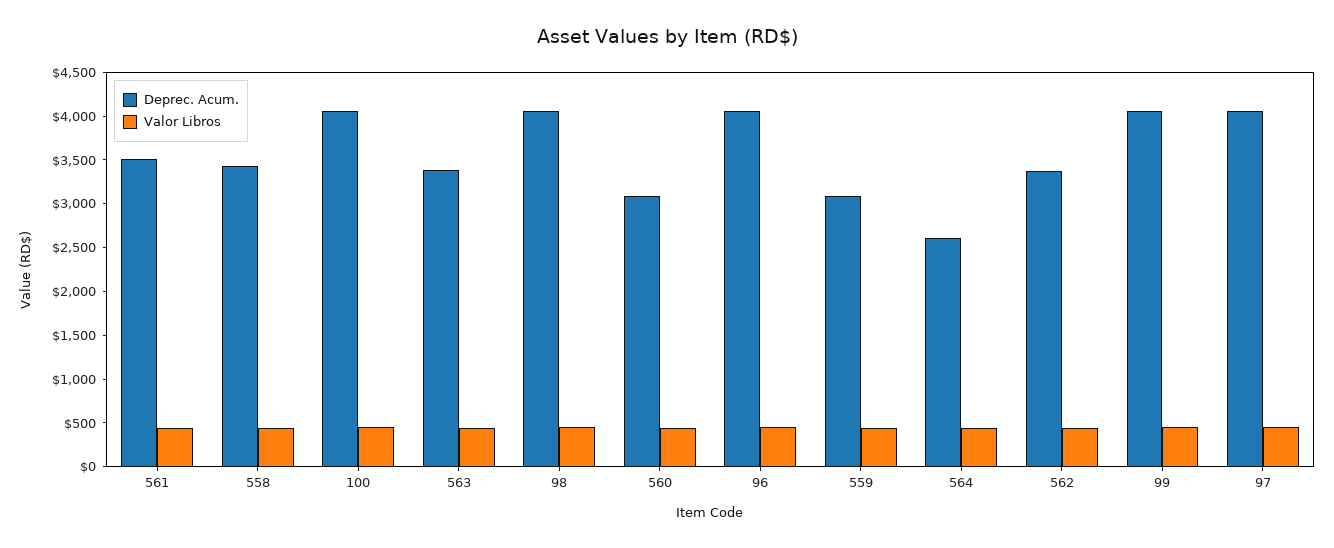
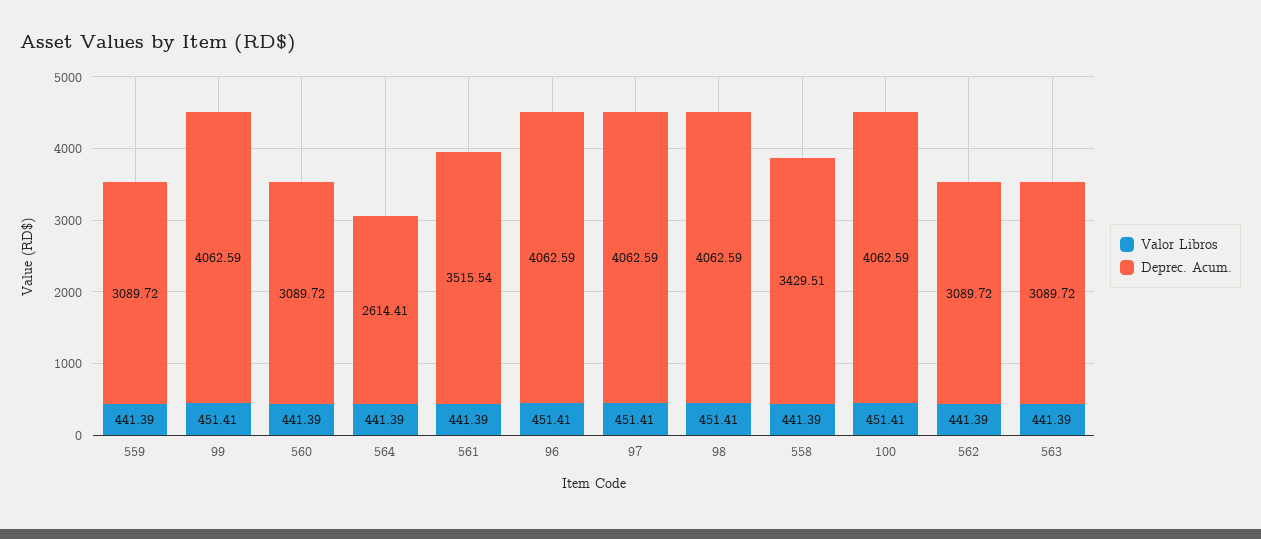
  {
    "Deprec. Acum.": {
      "561": 3515.54,
      "558": 3429.51,
      "100": 4062.59,
-     "563": 3400,
+     "563": 3089.72,
      "98": 4062.59,
      "560": 3089.72,
      "96": 4062.59,
      "559": 3089.72,
      "564": 2614.41,
-     "562": 3400,
+     "562": 3089.72,
      "99": 4062.59,
      "97": 4062.59
    },
    "Valor Libros": {
      "561": 441.39,
      "558": 441.39,
      "100": 451.41,
      "563": 441.39,
      "98": 451.41,
      "560": 441.39,
      "96": 451.41,
      "559": 441.39,
      "564": 441.39,
      "562": 441.39,
      "99": 451.41,
      "97": 451.41
    }
  }

